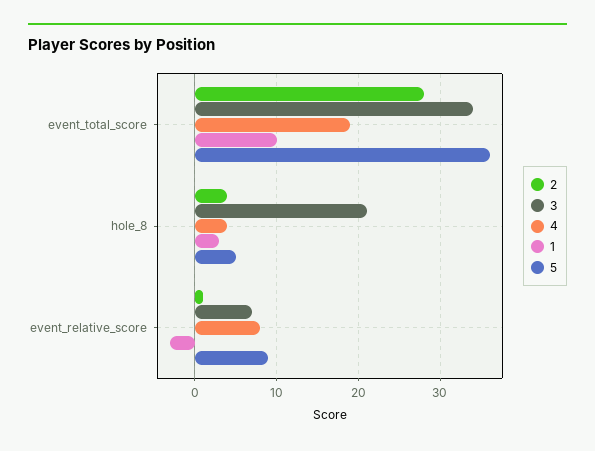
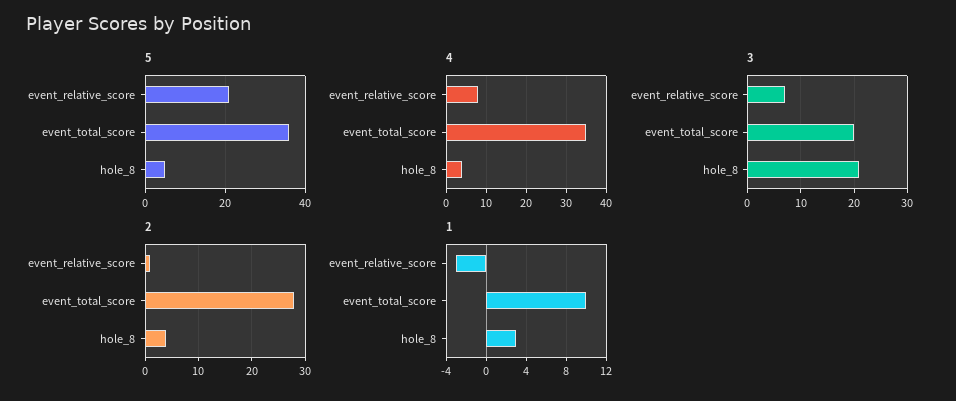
  {
    "2": {
      "event_total_score": 28,
      "hole_8": 4,
      "event_relative_score": 1
    },
    "3": {
-     "event_total_score": 34,
+     "event_total_score": 20,
      "hole_8": 21,
      "event_relative_score": 7
    },
    "4": {
-     "event_total_score": 19,
+     "event_total_score": 35,
      "hole_8": 4,
      "event_relative_score": 8
    },
    "1": {
      "event_total_score": 10,
      "hole_8": 3,
      "event_relative_score": -3
    },
    "5": {
      "event_total_score": 36,
      "hole_8": 5,
-     "event_relative_score": 9
+     "event_relative_score": 20
    }
  }

